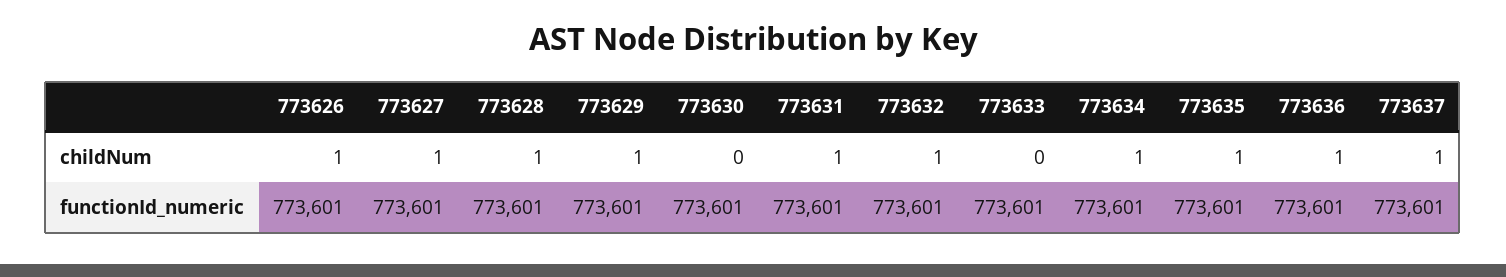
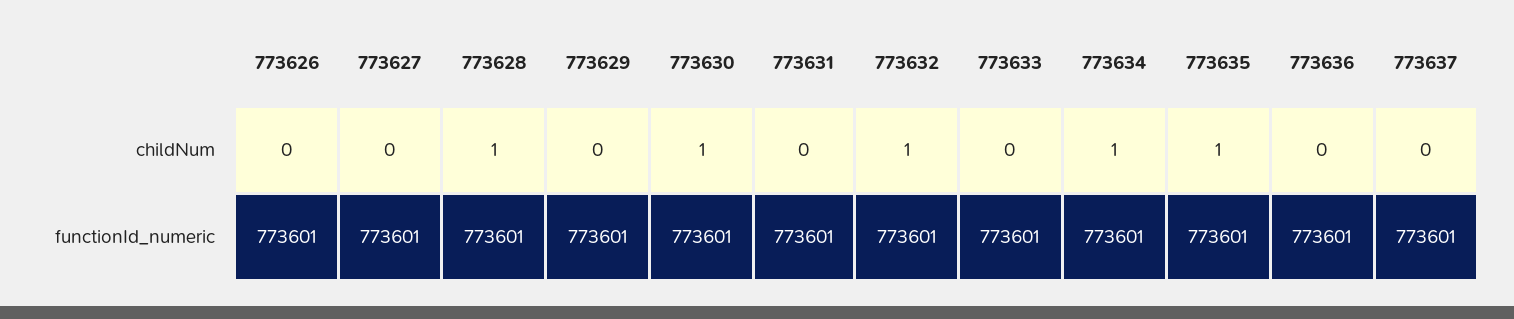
  {
    "773626": {
-     "childNum": 1,
+     "childNum": 0,
      "functionId_numeric": 773601
    },
    "773627": {
-     "childNum": 1,
+     "childNum": 0,
      "functionId_numeric": 773601
    },
    "773628": {
      "childNum": 1,
      "functionId_numeric": 773601
    },
    "773629": {
-     "childNum": 1,
+     "childNum": 0,
      "functionId_numeric": 773601
    },
    "773630": {
-     "childNum": 0,
+     "childNum": 1,
      "functionId_numeric": 773601
    },
    "773631": {
-     "childNum": 1,
+     "childNum": 0,
      "functionId_numeric": 773601
    },
    "773632": {
      "childNum": 1,
      "functionId_numeric": 773601
    },
    "773633": {
      "childNum": 0,
      "functionId_numeric": 773601
    },
    "773634": {
      "childNum": 1,
      "functionId_numeric": 773601
    },
    "773635": {
      "childNum": 1,
      "functionId_numeric": 773601
    },
    "773636": {
-     "childNum": 1,
+     "childNum": 0,
      "functionId_numeric": 773601
    },
    "773637": {
-     "childNum": 1,
+     "childNum": 0,
      "functionId_numeric": 773601
    }
  }

